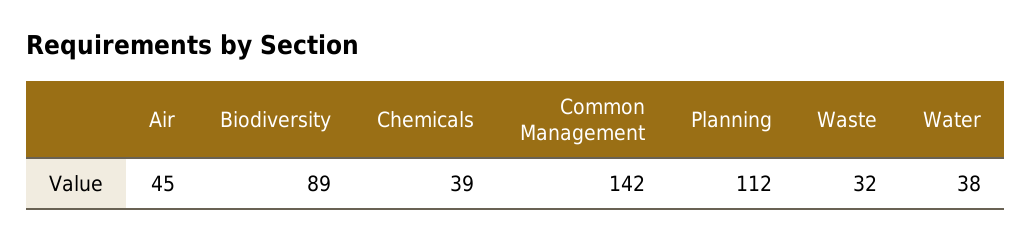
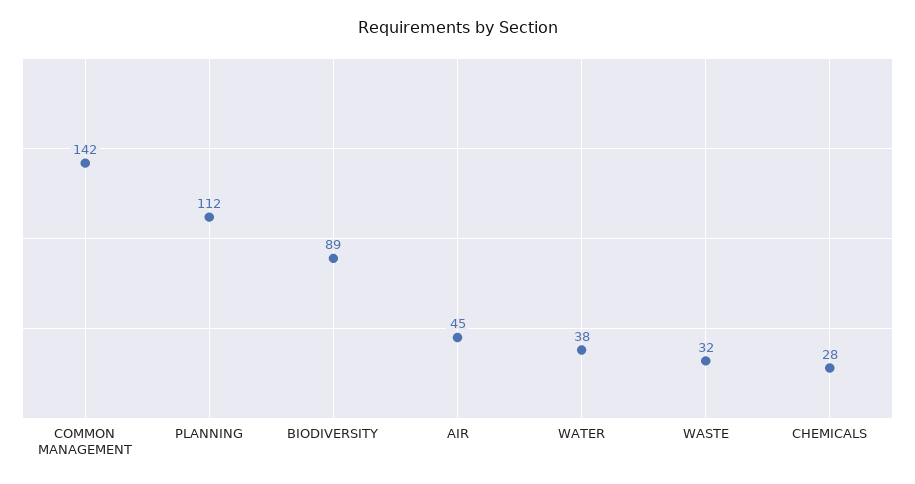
  {
    "Air": 45,
    "Biodiversity": 89,
-   "Chemicals": 39,
+   "Chemicals": 28,
    "Common Management": 142,
    "Planning": 112,
    "Waste": 32,
    "Water": 38
  }

